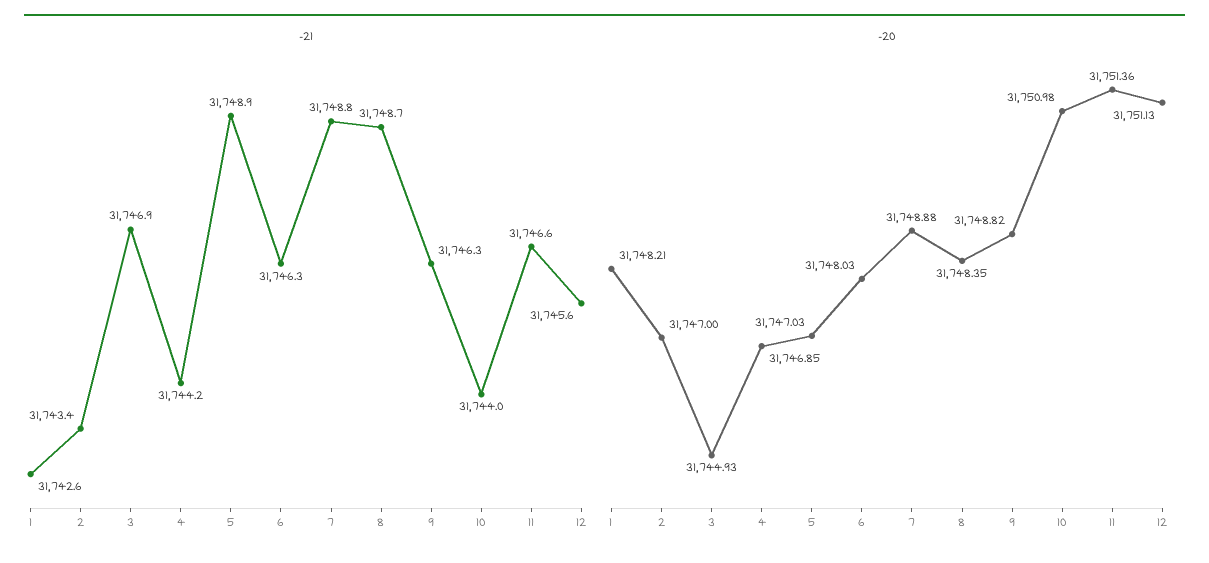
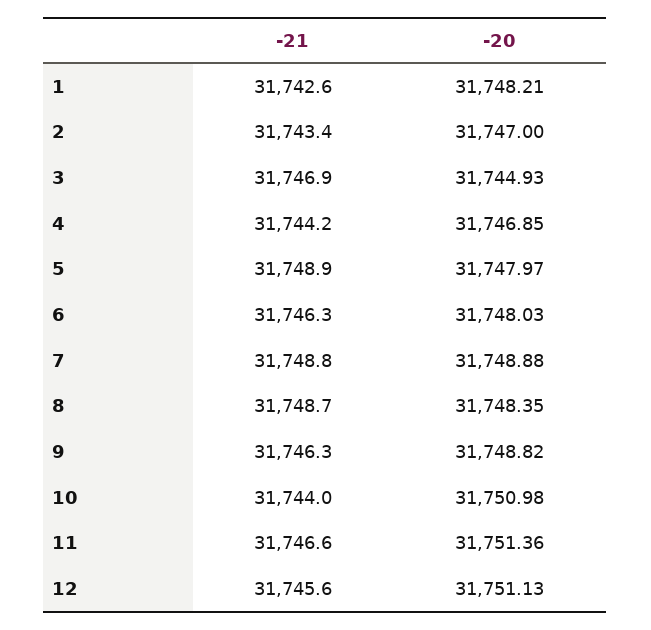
  {
    "-21": {
      "1": 31742.6,
      "2": 31743.4,
      "3": 31746.9,
      "4": 31744.2,
      "5": 31748.9,
      "6": 31746.3,
      "7": 31748.8,
      "8": 31748.7,
      "9": 31746.3,
      "10": 31744,
      "11": 31746.6,
      "12": 31745.6
    },
    "-20": {
      "1": 31748.21,
      "2": 31747,
      "3": 31744.93,
      "4": 31746.85,
-     "5": 31747.03,
+     "5": 31747.97,
      "6": 31748.03,
      "7": 31748.88,
      "8": 31748.35,
      "9": 31748.82,
      "10": 31750.98,
      "11": 31751.36,
      "12": 31751.13
    }
  }

